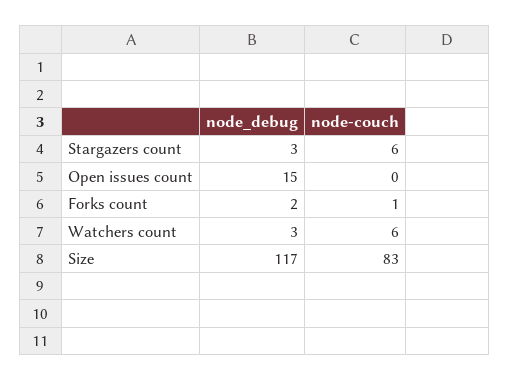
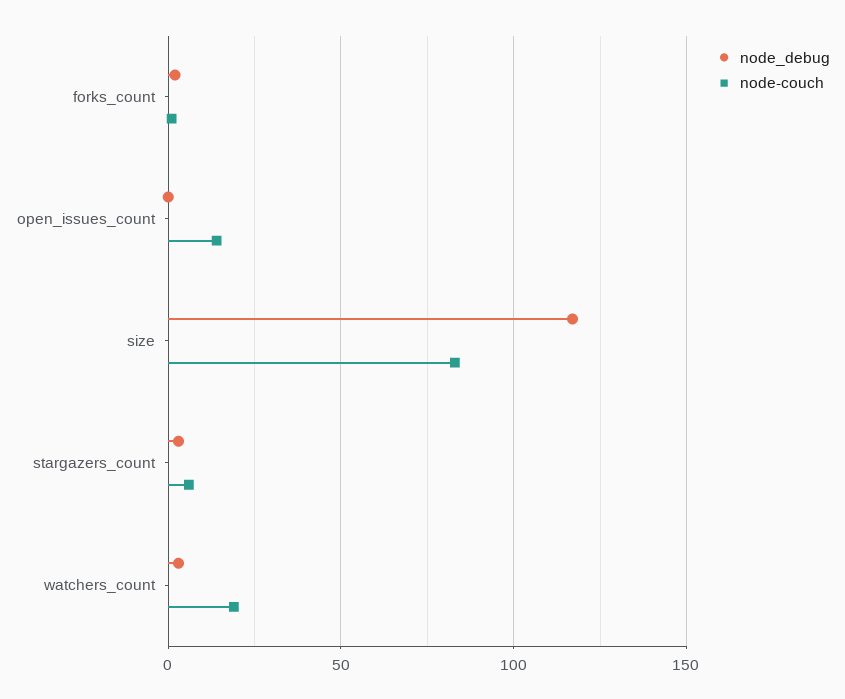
  {
    "node_debug": {
      "Stargazers count": 3,
-     "Open issues count": 15,
+     "Open issues count": 0,
      "Forks count": 2,
      "Watchers count": 3,
      "Size": 117
    },
    "node-couch": {
      "Stargazers count": 6,
-     "Open issues count": 0,
+     "Open issues count": 15,
      "Forks count": 1,
-     "Watchers count": 6,
+     "Watchers count": 20,
      "Size": 83
    }
  }

